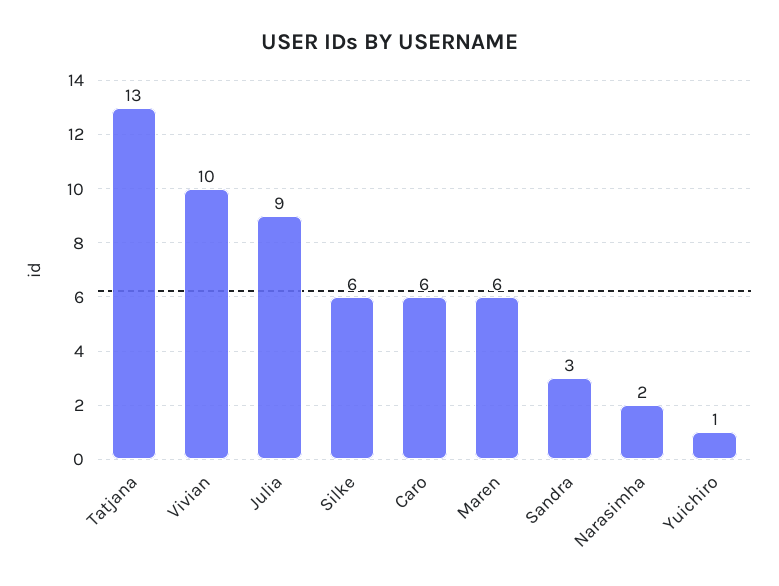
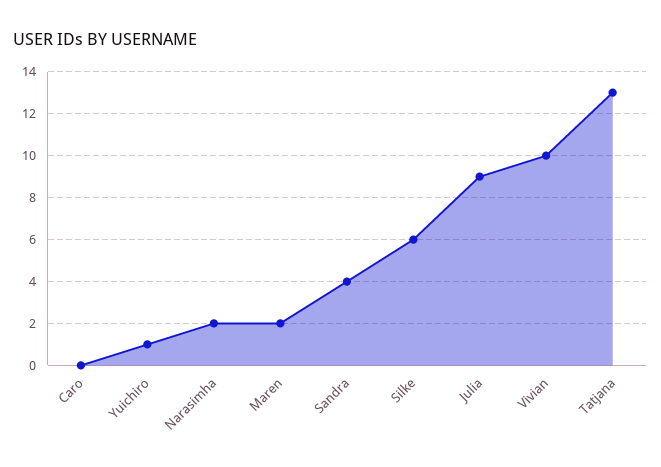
  {
    "Tatjana": 13,
    "Vivian": 10,
    "Julia": 9,
    "Silke": 6,
-   "Caro": 6,
+   "Caro": 0,
-   "Maren": 6,
+   "Maren": 2,
-   "Sandra": 3,
+   "Sandra": 4,
    "Narasimha": 2,
    "Yuichiro": 1
  }

